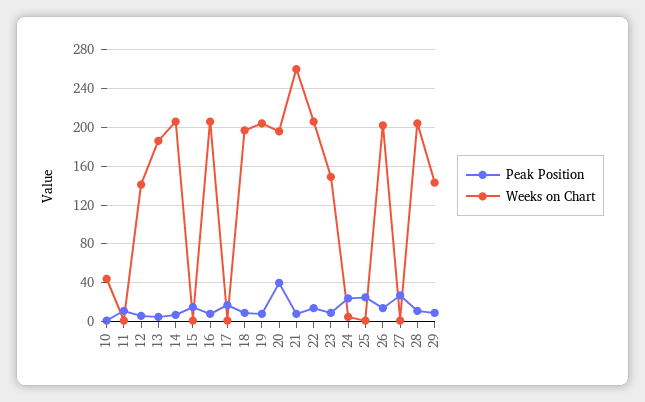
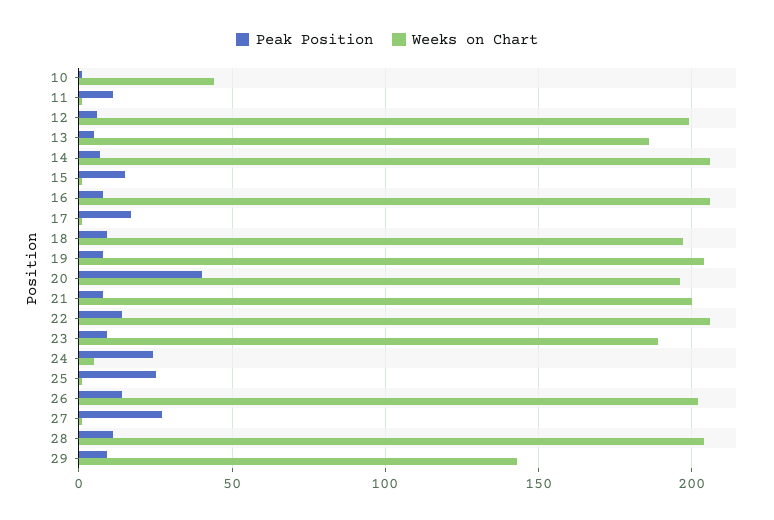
  {
    "Peak Position": {
      "10": 0,
      "11": 10,
      "12": 5,
      "13": 5,
      "14": 5,
      "15": 15,
      "16": 10,
      "17": 15,
      "18": 10,
      "19": 10,
      "20": 40,
      "21": 10,
      "22": 15,
      "23": 10,
      "24": 25,
      "25": 25,
      "26": 15,
      "27": 25,
      "28": 10,
      "29": 10
    },
    "Weeks on Chart": {
      "10": 45,
      "11": 0,
-     "12": 140,
+     "12": 200,
      "13": 185,
      "14": 205,
      "15": 0,
      "16": 205,
      "17": 0,
      "18": 195,
      "19": 205,
      "20": 195,
-     "21": 260,
+     "21": 200,
      "22": 205,
-     "23": 150,
+     "23": 190,
      "24": 5,
      "25": 0,
      "26": 200,
      "27": 0,
      "28": 205,
      "29": 145
    }
  }

